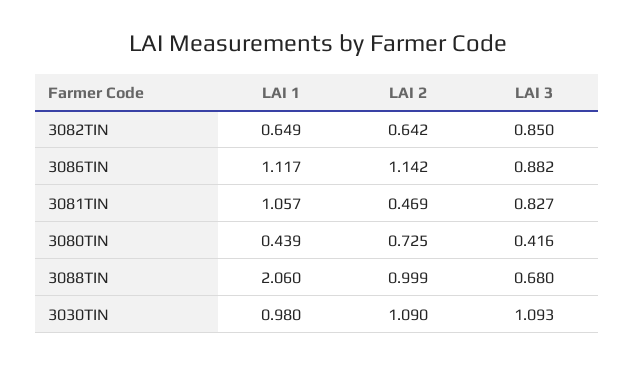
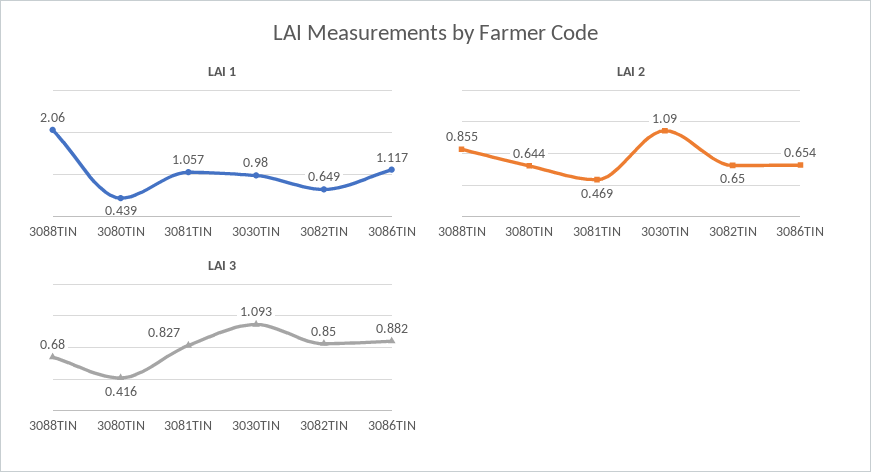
  {
    "LAI 1": {
      "3082TIN": 0.649,
      "3086TIN": 1.117,
      "3081TIN": 1.057,
      "3080TIN": 0.439,
      "3088TIN": 2.06,
      "3030TIN": 0.98
    },
    "LAI 2": {
-     "3082TIN": 0.642,
+     "3082TIN": 0.65,
-     "3086TIN": 1.142,
+     "3086TIN": 0.654,
      "3081TIN": 0.469,
-     "3080TIN": 0.725,
+     "3080TIN": 0.644,
-     "3088TIN": 0.999,
+     "3088TIN": 0.855,
      "3030TIN": 1.09
    },
    "LAI 3": {
      "3082TIN": 0.85,
      "3086TIN": 0.882,
      "3081TIN": 0.827,
      "3080TIN": 0.416,
      "3088TIN": 0.68,
      "3030TIN": 1.093
    }
  }

